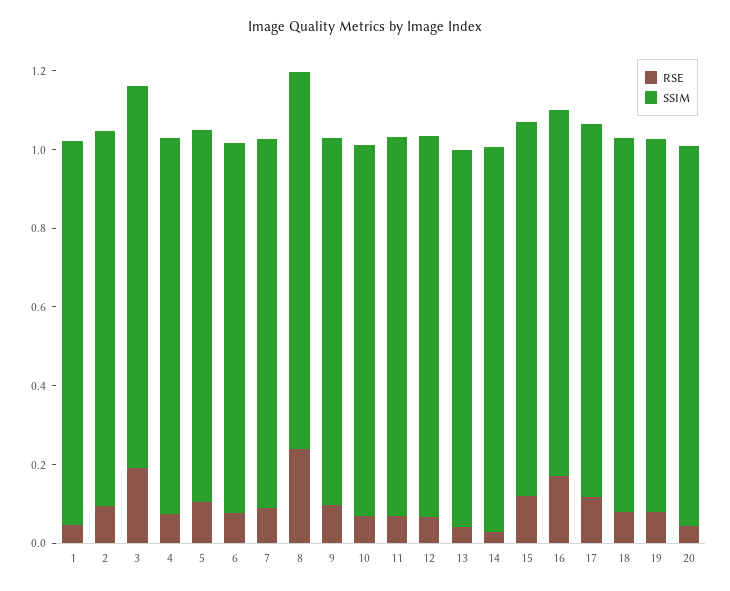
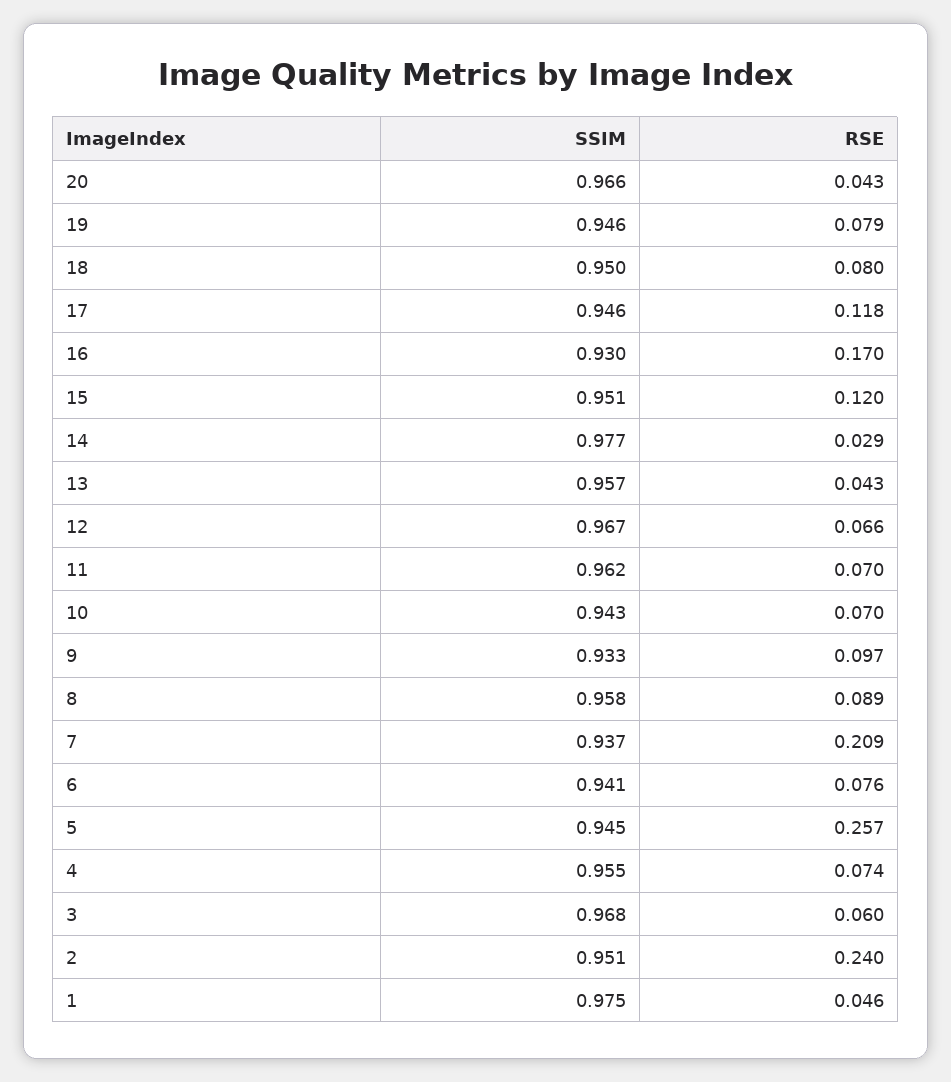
  {
    "RSE": {
      "1": 0.046,
-     "2": 0.1,
+     "2": 0.24,
-     "3": 0.2,
+     "3": 0.06,
      "4": 0.074,
-     "5": 0.1,
+     "5": 0.257,
      "6": 0.076,
-     "7": 0.1,
+     "7": 0.209,
-     "8": 0.25,
+     "8": 0.089,
      "9": 0.097,
      "10": 0.07,
      "11": 0.07,
      "12": 0.066,
      "13": 0.043,
      "14": 0.029,
      "15": 0.12,
      "16": 0.17,
      "17": 0.118,
      "18": 0.08,
      "19": 0.079,
      "20": 0.043
    },
    "SSIM": {
      "1": 0.975,
      "2": 0.951,
      "3": 0.968,
      "4": 0.955,
      "5": 0.945,
      "6": 0.941,
      "7": 0.937,
      "8": 0.958,
      "9": 0.933,
      "10": 0.943,
      "11": 0.962,
      "12": 0.967,
      "13": 0.957,
      "14": 0.977,
      "15": 0.951,
      "16": 0.93,
      "17": 0.946,
      "18": 0.95,
      "19": 0.946,
      "20": 0.966
    }
  }

